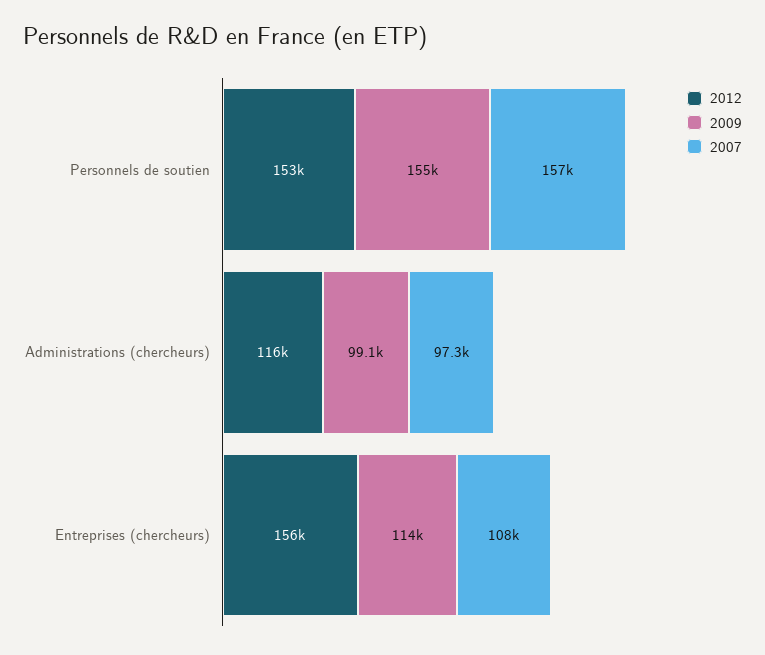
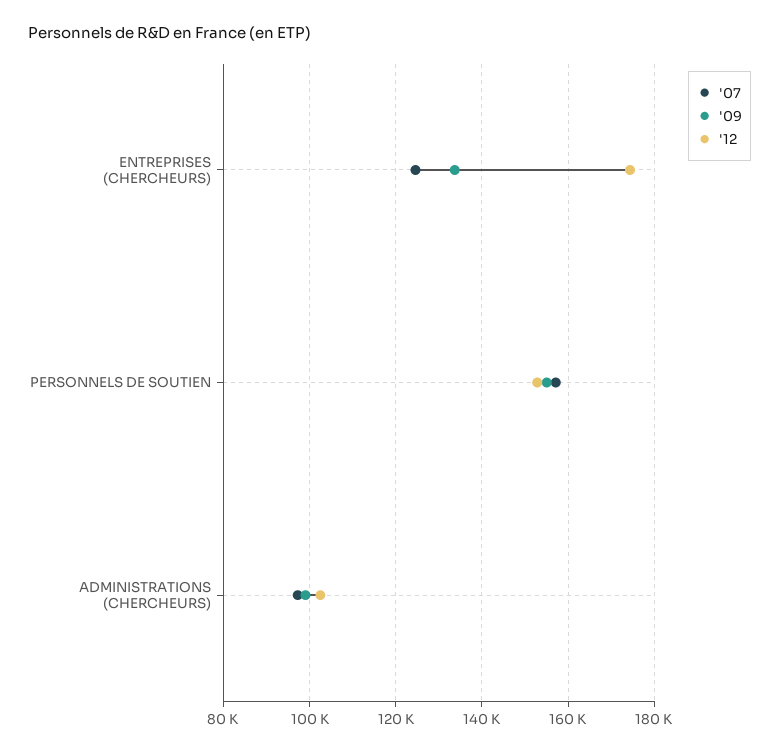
  {
    "2012": {
      "Personnels de soutien": 153000,
-     "Administrations (chercheurs)": 116000,
+     "Administrations (chercheurs)": 102000,
-     "Entreprises (chercheurs)": 156000
+     "Entreprises (chercheurs)": 174000
    },
    "2009": {
      "Personnels de soutien": 155000,
      "Administrations (chercheurs)": 99100,
-     "Entreprises (chercheurs)": 114000
+     "Entreprises (chercheurs)": 134000
    },
    "2007": {
      "Personnels de soutien": 157000,
      "Administrations (chercheurs)": 97300,
-     "Entreprises (chercheurs)": 108000
+     "Entreprises (chercheurs)": 124000
    }
  }

